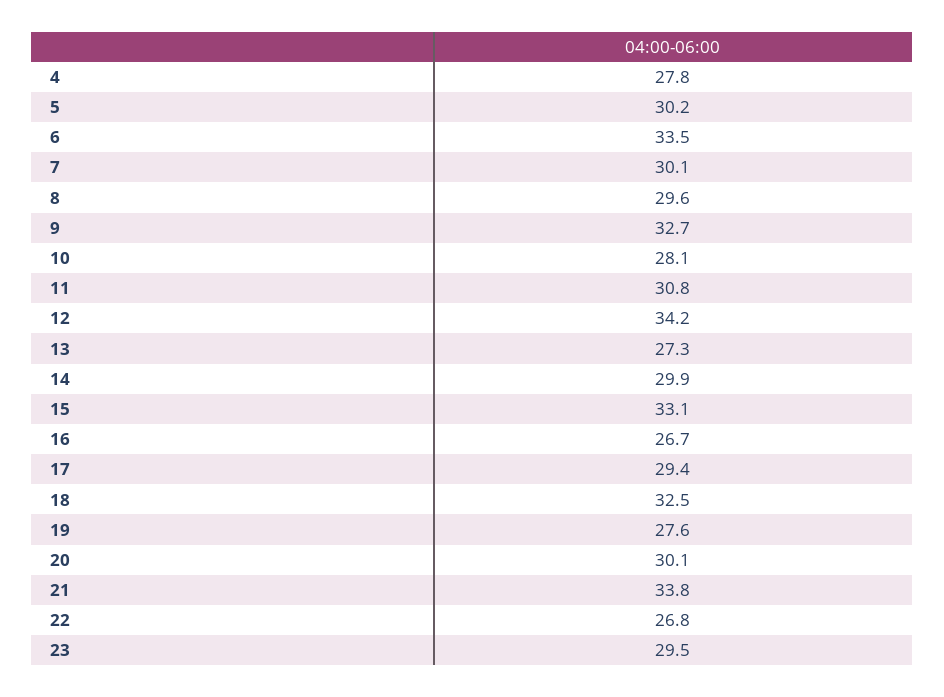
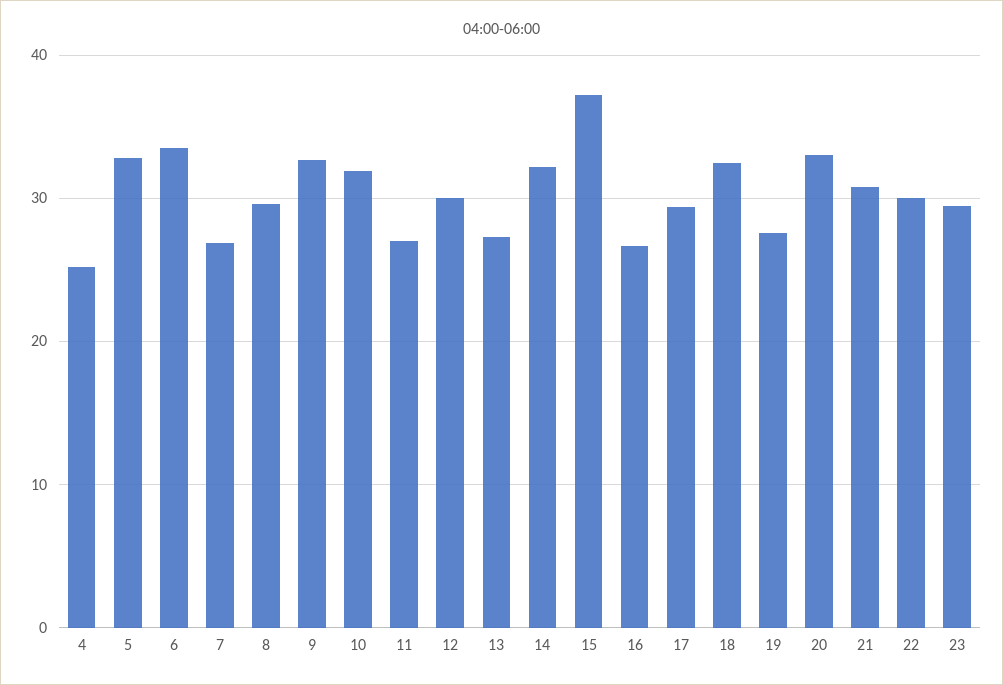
  {
-   "4": 27.8,
+   "4": 25,
-   "5": 30.2,
+   "5": 33,
    "6": 33.5,
-   "7": 30.1,
+   "7": 27,
    "8": 29.6,
    "9": 32.7,
-   "10": 28.1,
+   "10": 32,
-   "11": 30.8,
+   "11": 27,
-   "12": 34.2,
+   "12": 30,
    "13": 27.3,
-   "14": 29.9,
+   "14": 32,
-   "15": 33.1,
+   "15": 37,
    "16": 26.7,
    "17": 29.4,
    "18": 32.5,
    "19": 27.6,
-   "20": 30.1,
+   "20": 33,
-   "21": 33.8,
+   "21": 31,
-   "22": 26.8,
+   "22": 30,
    "23": 29.5
  }

